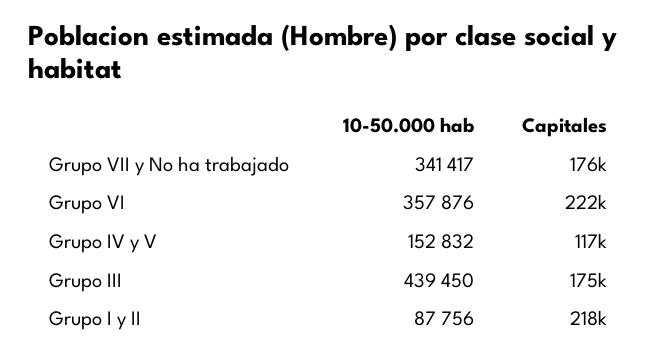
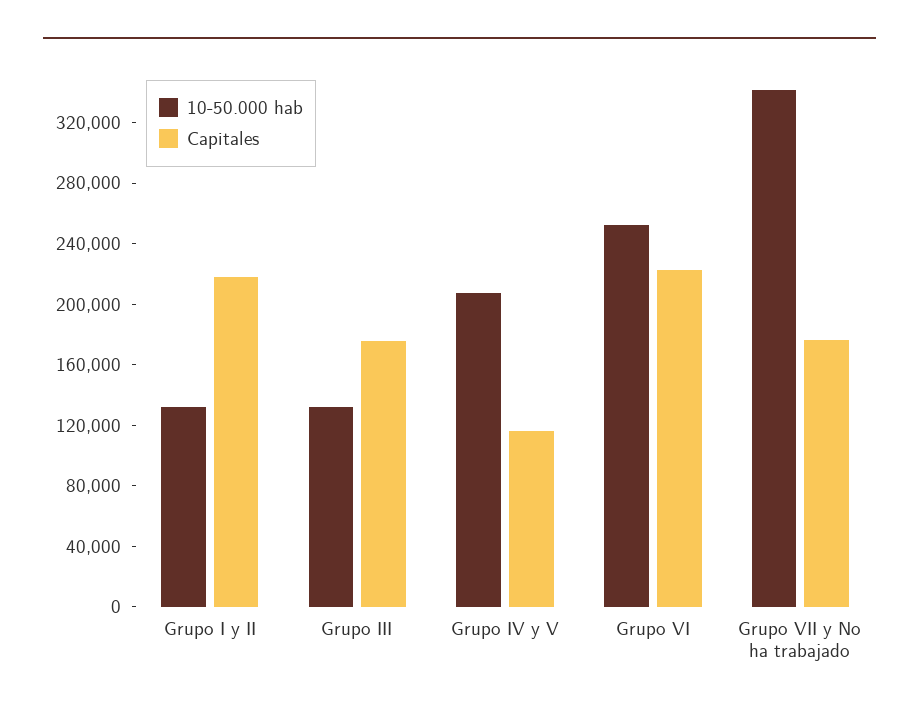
  {
    "10-50.000 hab": {
      "Grupo VII y No ha trabajado": 341417,
-     "Grupo VI": 357876,
+     "Grupo VI": 250000,
-     "Grupo IV y V": 152832,
+     "Grupo IV y V": 210000,
-     "Grupo III": 439450,
+     "Grupo III": 130000,
-     "Grupo I y II": 87756
+     "Grupo I y II": 130000
    },
    "Capitales": {
      "Grupo VII y No ha trabajado": 176000,
      "Grupo VI": 222000,
      "Grupo IV y V": 117000,
      "Grupo III": 175000,
      "Grupo I y II": 218000
    }
  }

